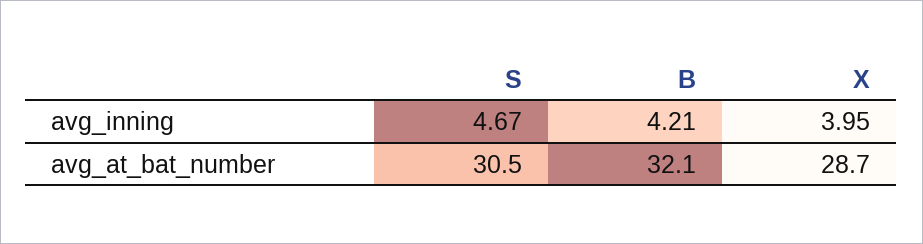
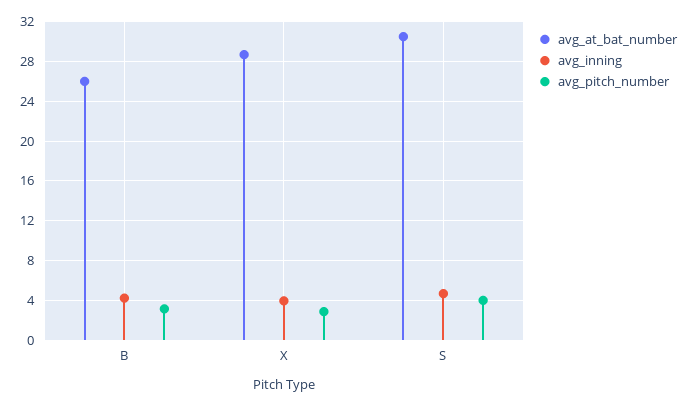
  {
    "avg_inning": {
      "S": 4.67,
      "B": 4.21,
      "X": 3.95
    },
    "avg_at_bat_number": {
      "S": 30.5,
-     "B": 32.1,
+     "B": 26,
      "X": 28.7
-   }
+   },
+   "avg_pitch_number": {
+     "B": 3,
+     "X": 3,
+     "S": 4
+   }
  }

